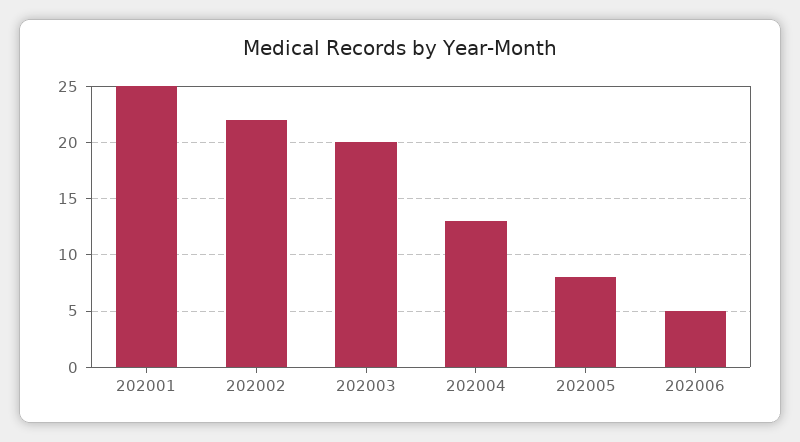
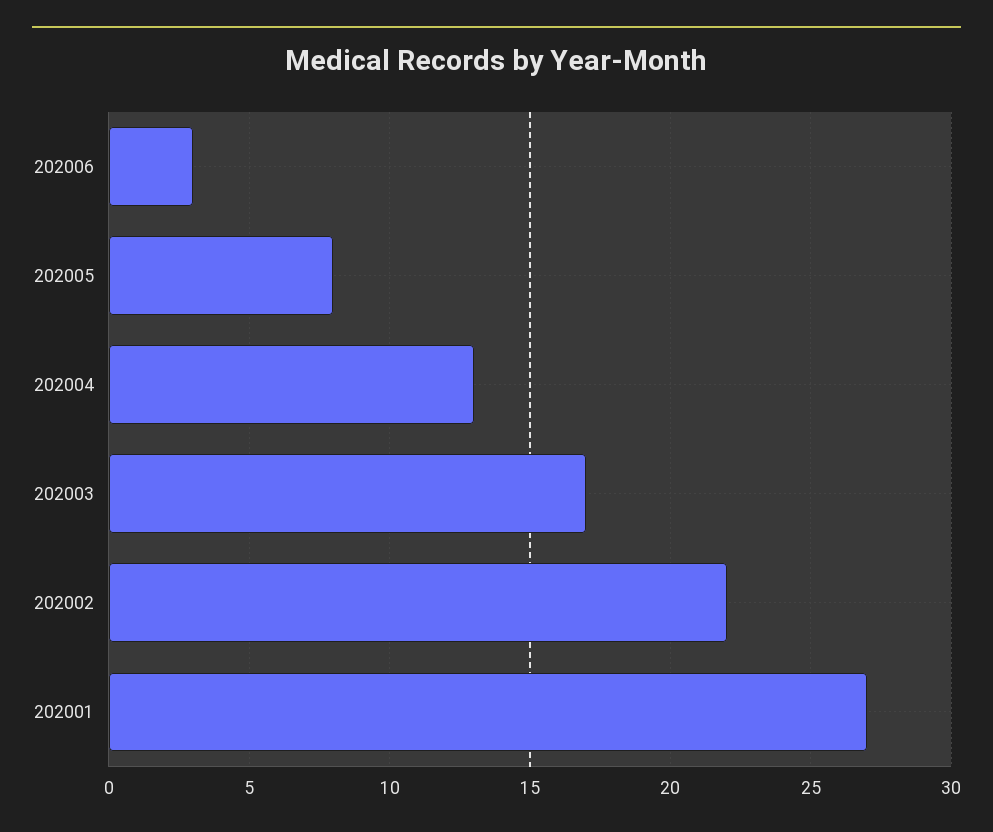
  {
-   "202001": 25,
+   "202001": 27,
    "202002": 22,
-   "202003": 20,
+   "202003": 17,
    "202004": 13,
    "202005": 8,
-   "202006": 5
+   "202006": 3
  }

